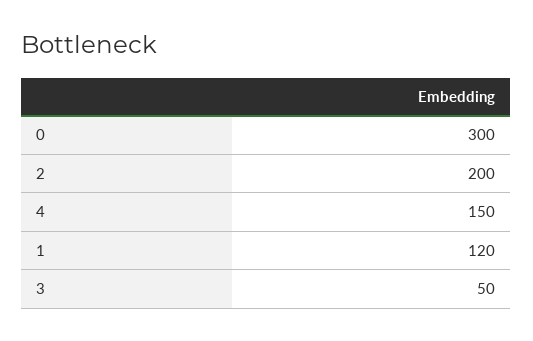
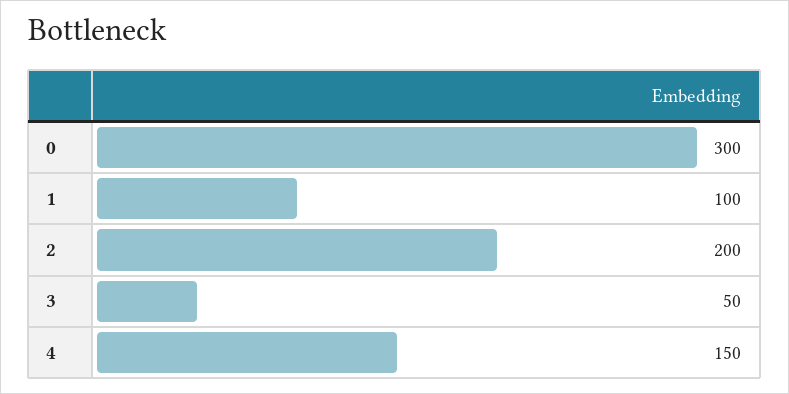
  {
    "0": 300,
    "2": 200,
    "4": 150,
-   "1": 120,
+   "1": 100,
    "3": 50
  }

